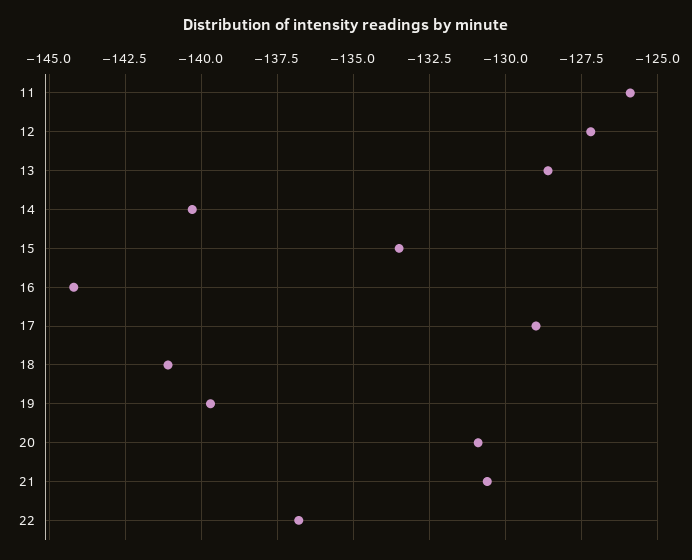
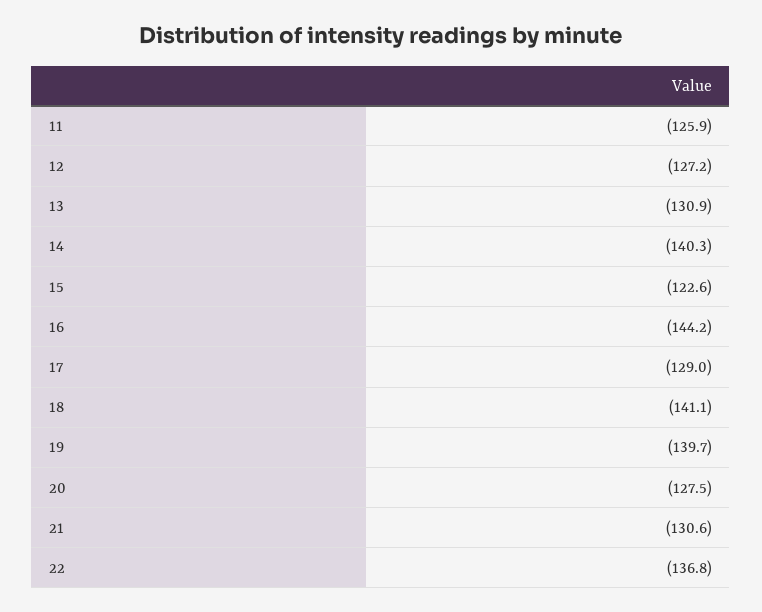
  {
    "11": -125.9,
    "12": -127.2,
-   "13": -128.5,
+   "13": -130.9,
    "14": -140.3,
-   "15": -133.5,
+   "15": -122.6,
    "16": -144.2,
    "17": -129,
    "18": -141.1,
    "19": -139.7,
-   "20": -131,
+   "20": -127.5,
    "21": -130.6,
    "22": -136.8
  }

